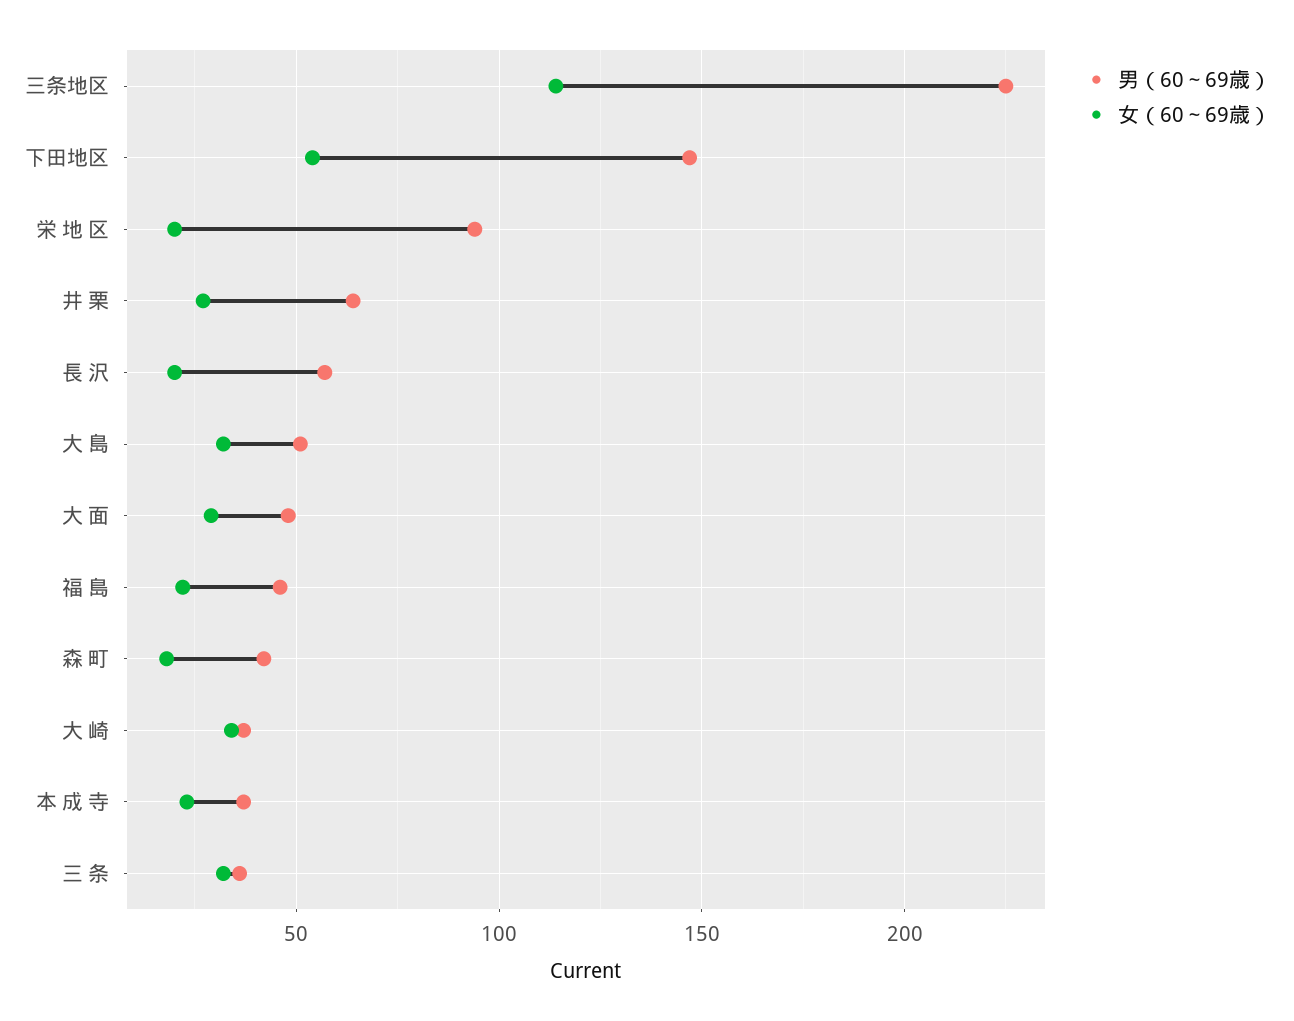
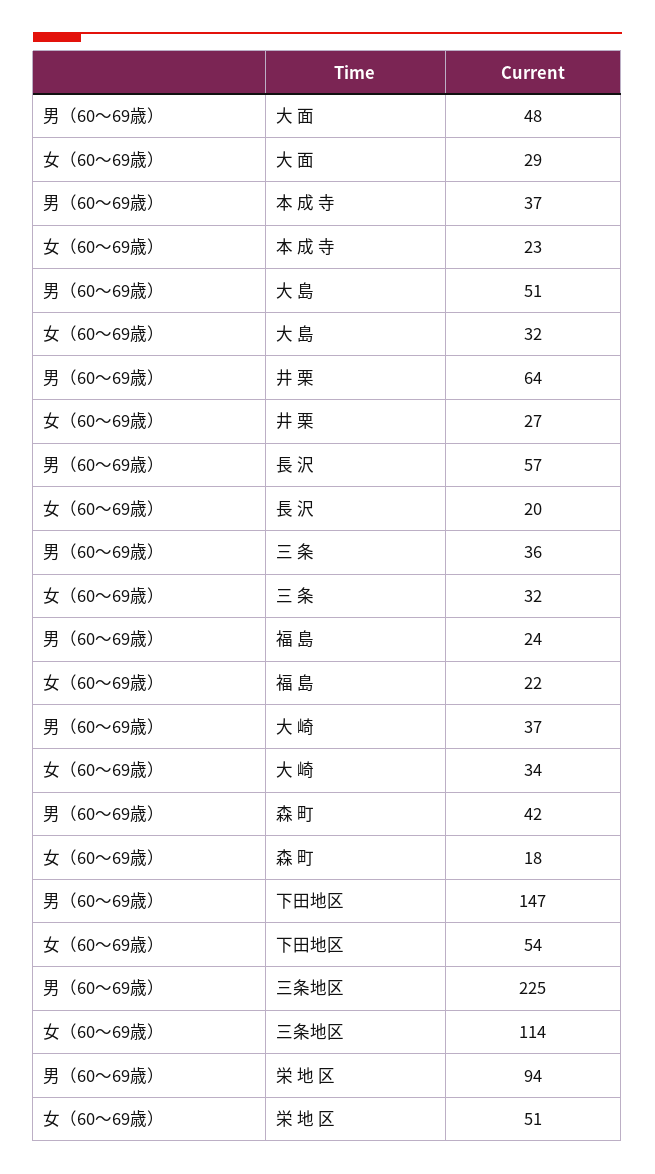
  {
    "男（60～69歳）": {
      "三条地区": 225,
      "下田地区": 147,
      "栄 地 区": 94,
      "井 栗": 64,
      "長 沢": 57,
      "大 島": 51,
      "大 面": 48,
-     "福 島": 45,
+     "福 島": 24,
      "森 町": 42,
      "大 崎": 37,
      "本 成 寺": 37,
      "三 条": 36
    },
    "女（60～69歳）": {
      "三条地区": 114,
      "下田地区": 54,
-     "栄 地 区": 20,
+     "栄 地 区": 51,
      "井 栗": 27,
      "長 沢": 20,
      "大 島": 32,
      "大 面": 29,
      "福 島": 22,
      "森 町": 18,
      "大 崎": 34,
      "本 成 寺": 23,
      "三 条": 32
    }
  }

